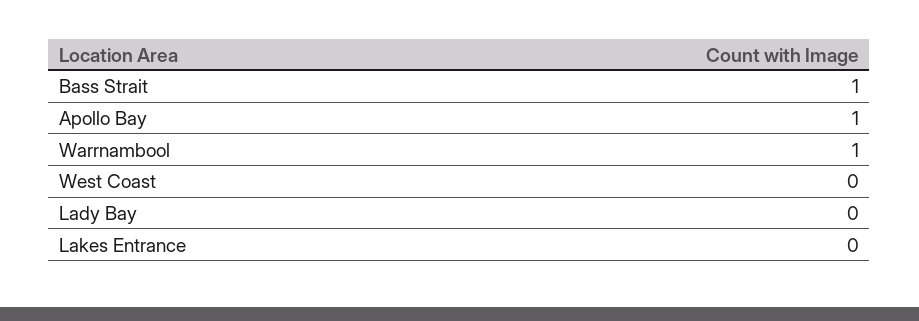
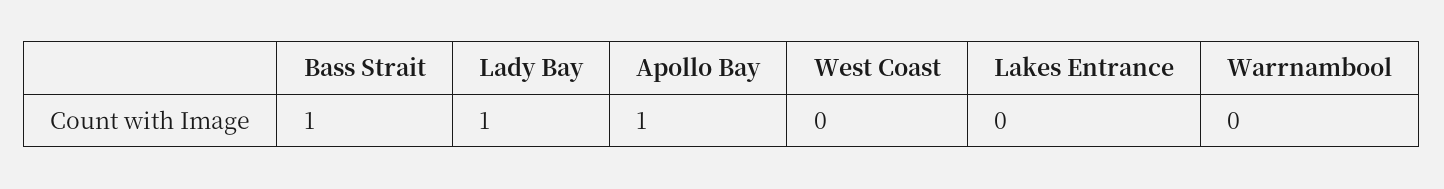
  {
    "Bass Strait": 1,
    "Apollo Bay": 1,
-   "Warrnambool": 1,
+   "Warrnambool": 0,
    "West Coast": 0,
-   "Lady Bay": 0,
+   "Lady Bay": 1,
    "Lakes Entrance": 0
  }

